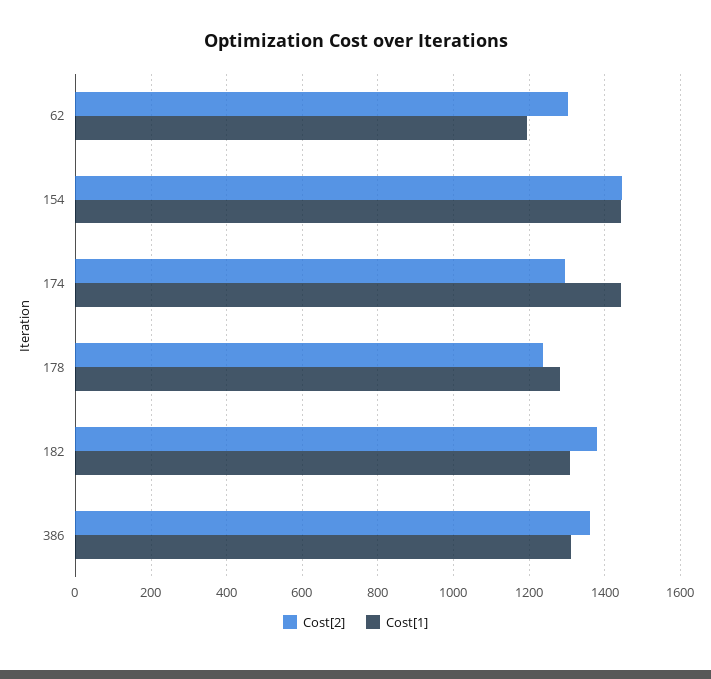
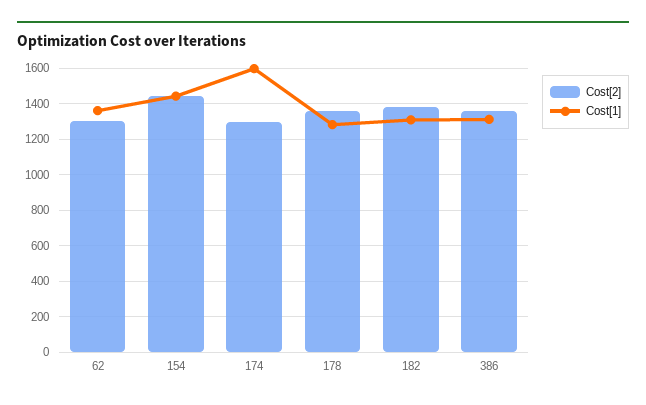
  {
    "Cost[2]": {
      "62": 1300,
      "154": 1440,
      "174": 1300,
-     "178": 1240,
+     "178": 1350,
      "182": 1380,
      "386": 1360
    },
    "Cost[1]": {
-     "62": 1200,
+     "62": 1350,
      "154": 1440,
-     "174": 1440,
+     "174": 1600,
      "178": 1280,
      "182": 1300,
      "386": 1320
    }
  }

